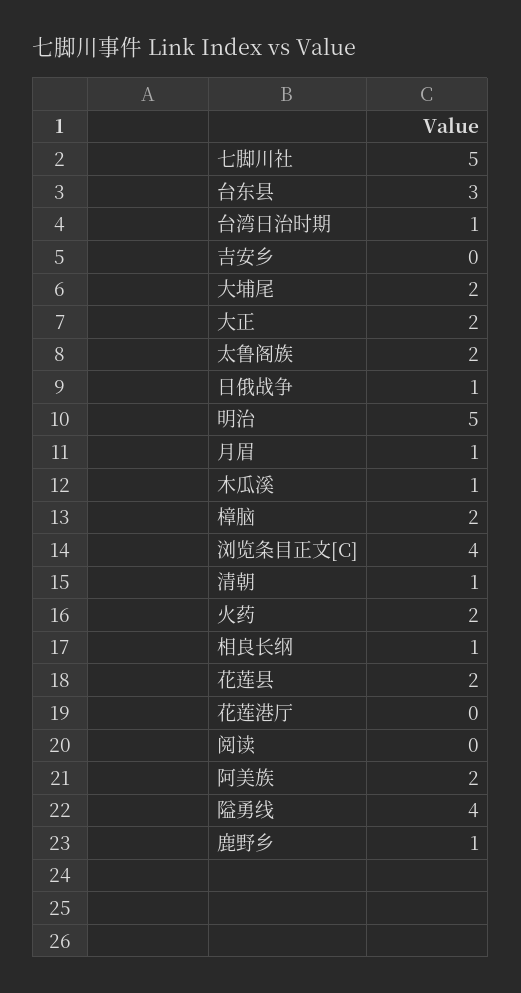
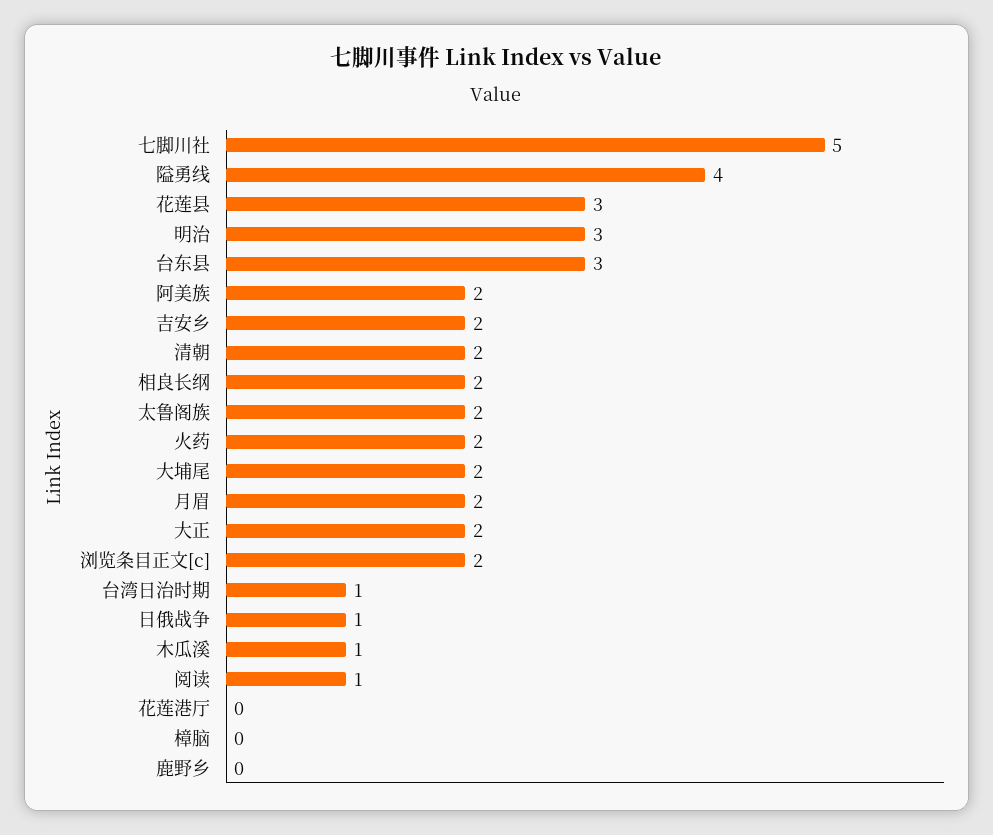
  {
    "七脚川社": 5,
    "台东县": 3,
    "台湾日治时期": 1,
-   "吉安乡": 0,
+   "吉安乡": 2,
    "大埔尾": 2,
    "大正": 2,
    "太鲁阁族": 2,
    "日俄战争": 1,
-   "明治": 5,
+   "明治": 3,
-   "月眉": 1,
+   "月眉": 2,
    "木瓜溪": 1,
-   "樟脑": 2,
+   "樟脑": 0,
-   "浏览条目正文[C]": 4,
+   "浏览条目正文[C]": 2,
-   "清朝": 1,
+   "清朝": 2,
    "火药": 2,
-   "相良长纲": 1,
+   "相良长纲": 2,
-   "花莲县": 2,
+   "花莲县": 3,
    "花莲港厅": 0,
-   "阅读": 0,
+   "阅读": 1,
    "阿美族": 2,
    "隘勇线": 4,
-   "鹿野乡": 1
+   "鹿野乡": 0
  }

